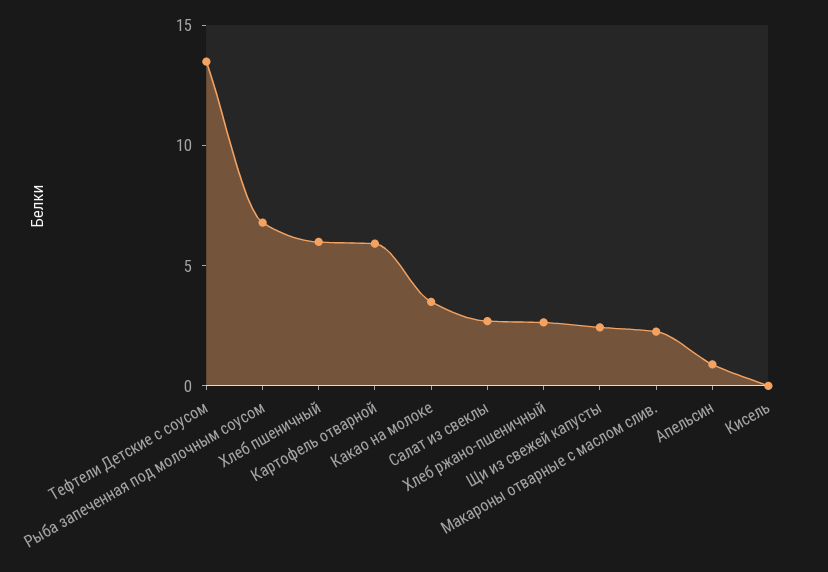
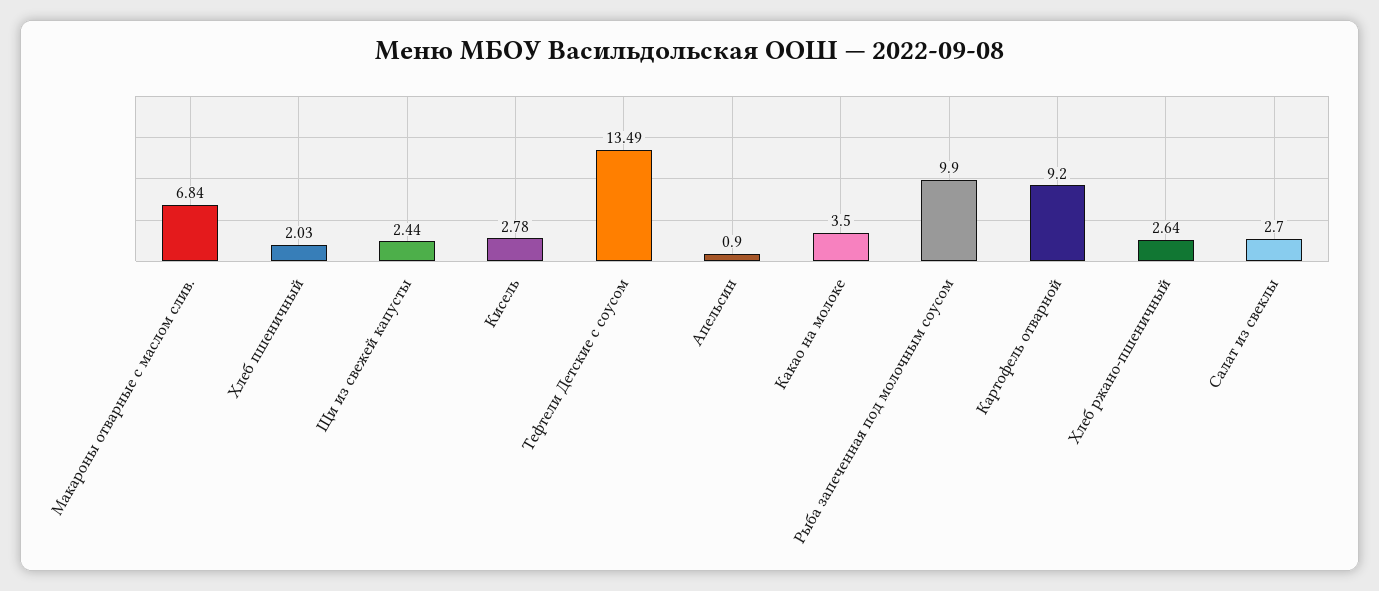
  {
    "Тефтели Детские с соусом": 13.49,
-   "Рыба запеченная под молочным соусом": 7,
+   "Рыба запеченная под молочным соусом": 9.9,
-   "Хлеб пшеничный": 6,
+   "Хлеб пшеничный": 2.03,
-   "Картофель отварной": 6,
+   "Картофель отварной": 9.2,
    "Какао на молоке": 3.5,
    "Салат из свеклы": 2.7,
    "Хлеб ржано-пшеничный": 2.64,
    "Щи из свежей капусты": 2.44,
-   "Макароны отварные с маслом слив.": 2,
+   "Макароны отварные с маслом слив.": 6.84,
    "Апельсин": 0.9,
-   "Кисель": 0
+   "Кисель": 2.78
  }

